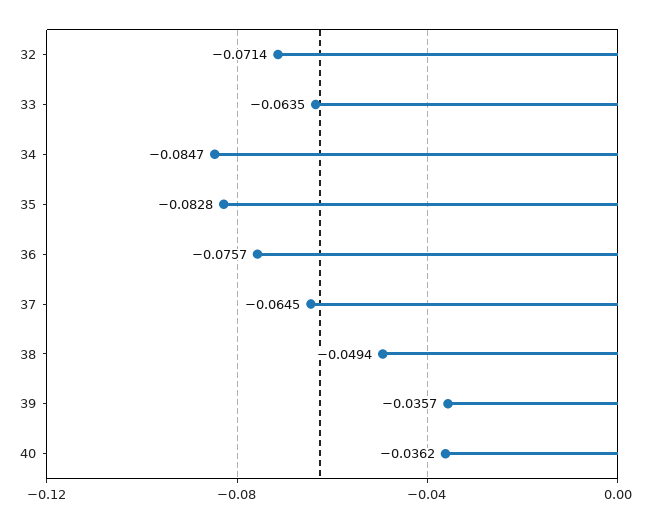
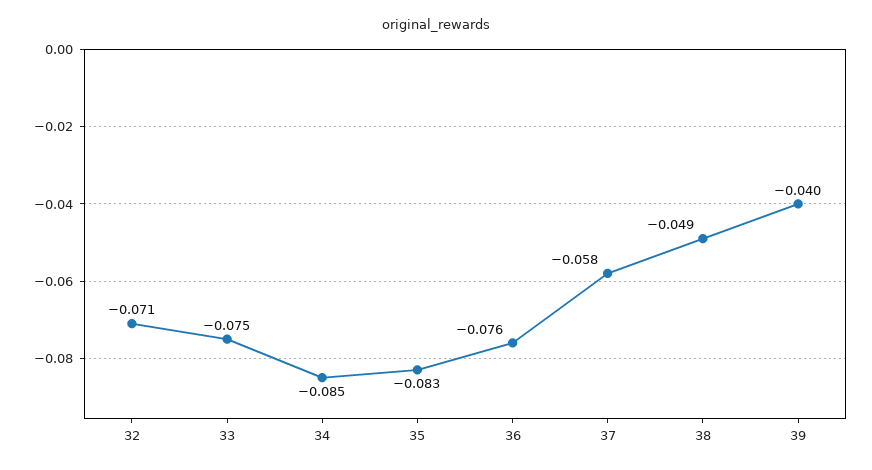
  {
    "32": -0.0714,
-   "33": -0.0635,
+   "33": -0.075,
    "34": -0.0847,
    "35": -0.0828,
    "36": -0.0757,
-   "37": -0.0645,
+   "37": -0.058,
    "38": -0.0494,
-   "39": -0.0357,
+   "39": -0.04
-   "40": -0.0362
  }

